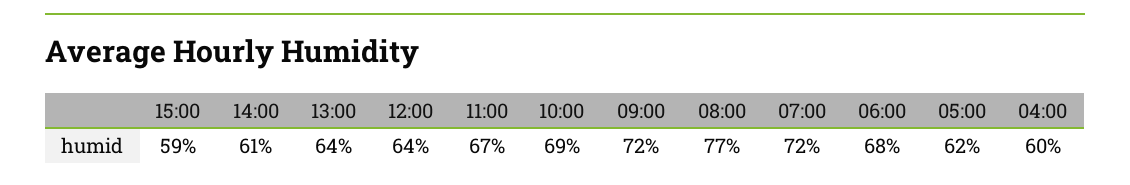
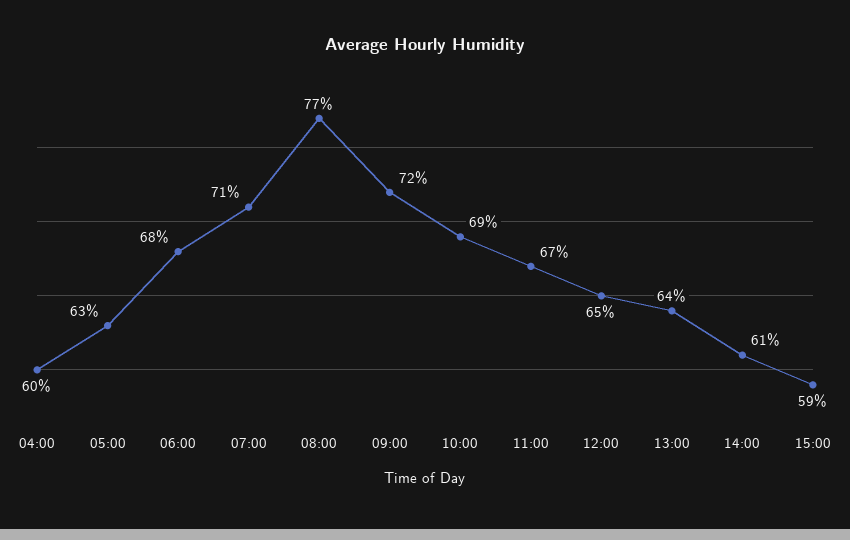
  {
    "15:00": 59,
    "14:00": 61,
    "13:00": 64,
-   "12:00": 64,
+   "12:00": 65,
    "11:00": 67,
    "10:00": 69,
    "09:00": 72,
    "08:00": 77,
-   "07:00": 72,
+   "07:00": 71,
    "06:00": 68,
-   "05:00": 62,
+   "05:00": 63,
    "04:00": 60
  }

